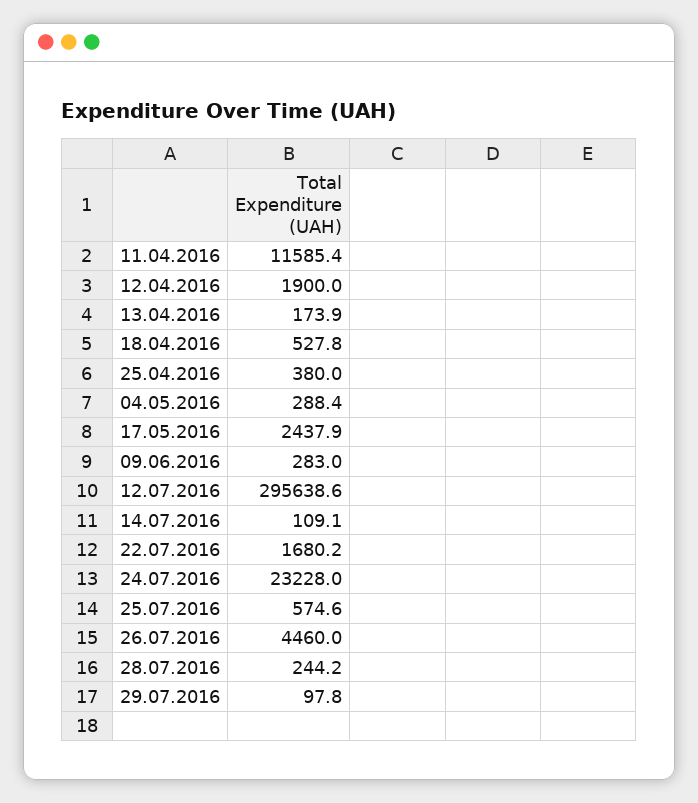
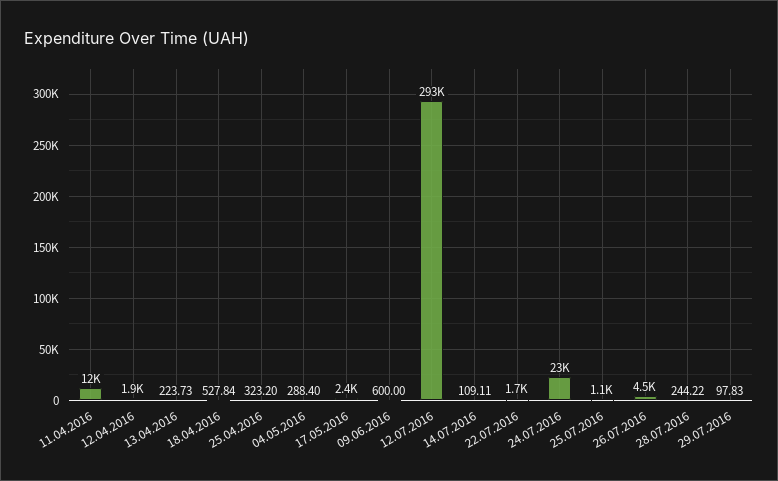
  {
    "11.04.2016": 11585.4,
    "12.04.2016": 1900,
-   "13.04.2016": 173.9,
+   "13.04.2016": 223.73,
    "18.04.2016": 527.84,
-   "25.04.2016": 380,
+   "25.04.2016": 323.2,
    "04.05.2016": 288.4,
    "17.05.2016": 2437.9,
-   "09.06.2016": 283,
+   "09.06.2016": 600,
-   "12.07.2016": 295638.6,
+   "12.07.2016": 293000,
    "14.07.2016": 109.11,
    "22.07.2016": 1680.2,
    "24.07.2016": 23228,
-   "25.07.2016": 574.6,
+   "25.07.2016": 1100,
    "26.07.2016": 4460,
    "28.07.2016": 244.22,
    "29.07.2016": 97.83
  }

